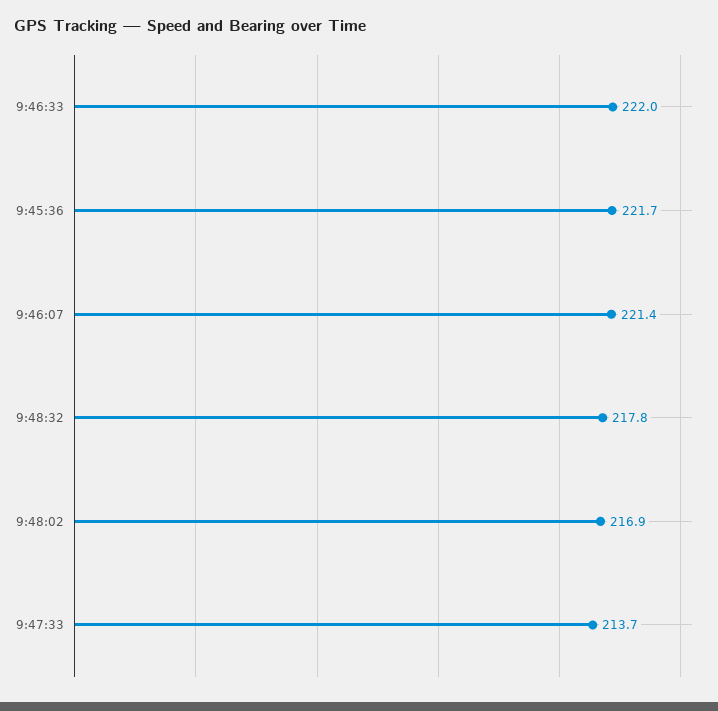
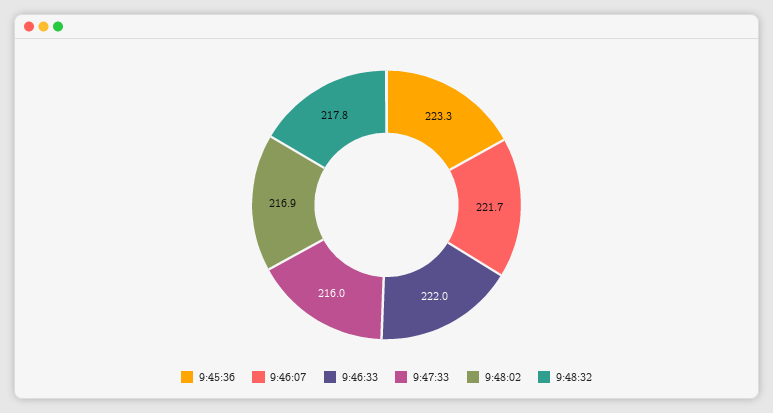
  {
    "9:46:33": 222,
-   "9:45:36": 221.7,
+   "9:45:36": 223.3,
-   "9:46:07": 221.4,
+   "9:46:07": 221.7,
    "9:48:32": 217.8,
    "9:48:02": 216.9,
-   "9:47:33": 213.7
+   "9:47:33": 216
  }

